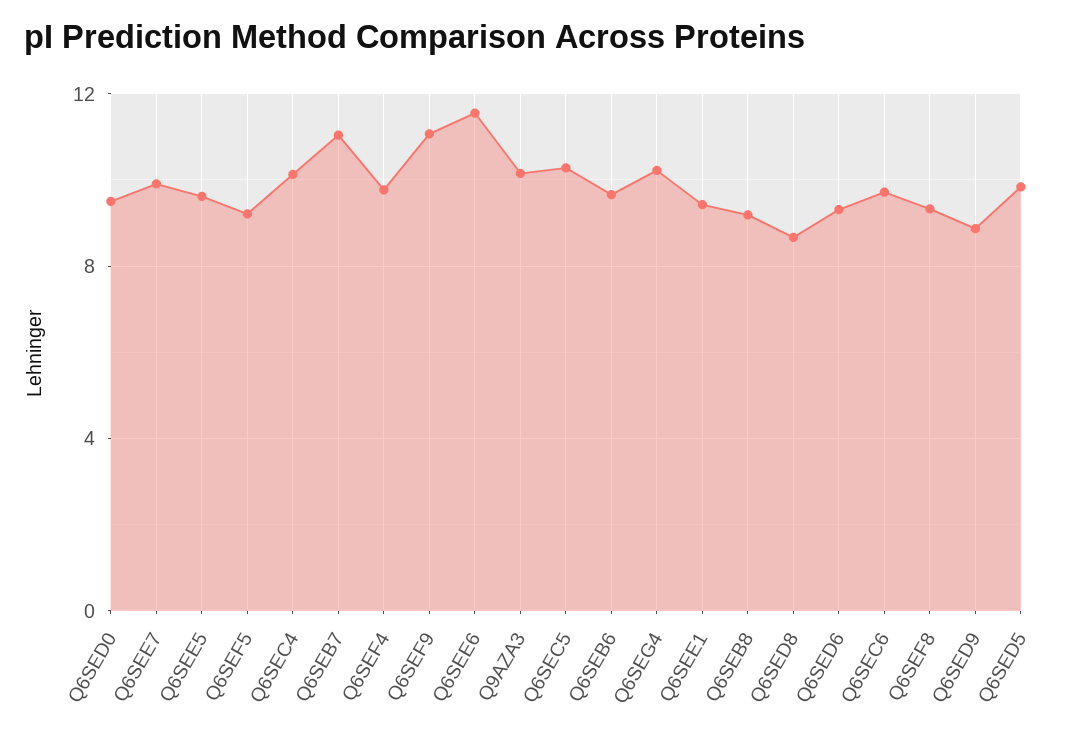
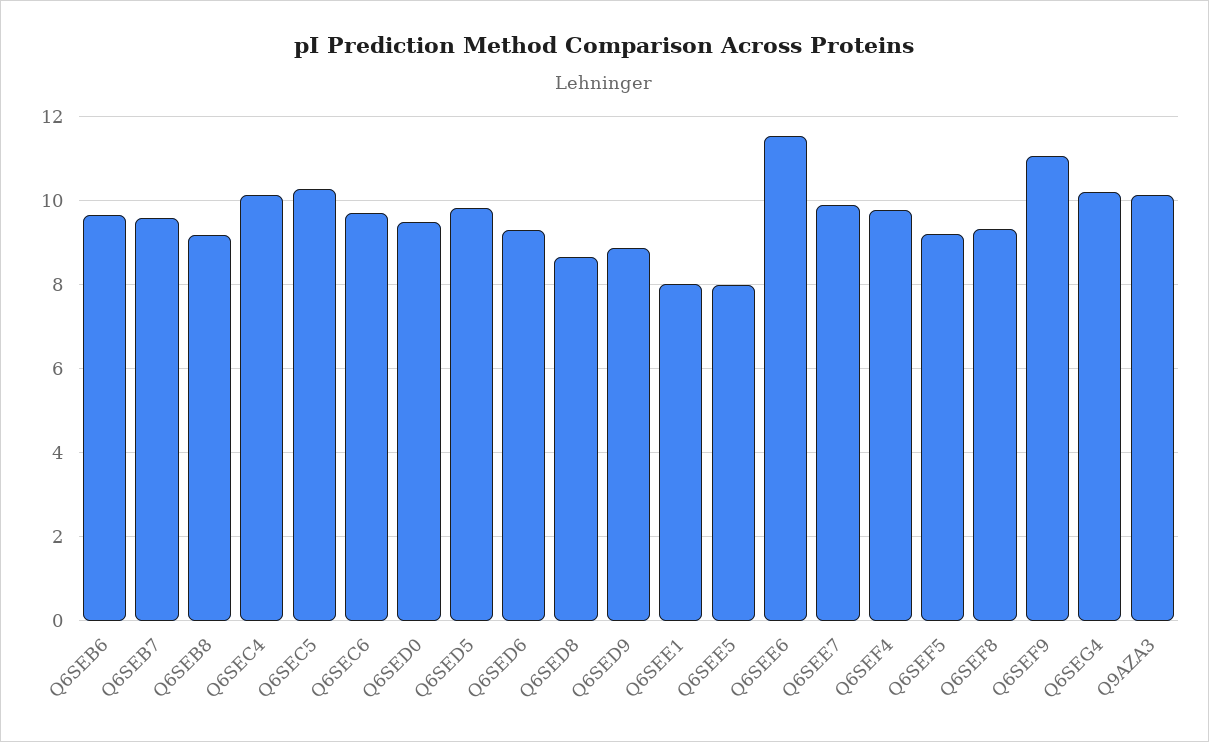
  {
    "Q6SED0": 9.6,
    "Q6SEE7": 10,
-   "Q6SEE5": 9.5,
+   "Q6SEE5": 8,
    "Q6SEF5": 9.2,
    "Q6SEC4": 10.2,
-   "Q6SEB7": 11,
+   "Q6SEB7": 9.6,
    "Q6SEF4": 9.8,
    "Q6SEF9": 11,
    "Q6SEE6": 11.6,
    "Q9AZA3": 10.2,
    "Q6SEC5": 10.2,
    "Q6SEB6": 9.6,
    "Q6SEG4": 10.2,
-   "Q6SEE1": 9.5,
+   "Q6SEE1": 8,
    "Q6SEB8": 9.2,
    "Q6SED8": 8.6,
    "Q6SED6": 9.4,
    "Q6SEC6": 9.8,
    "Q6SEF8": 9.4,
    "Q6SED9": 8.8,
    "Q6SED5": 9.8
  }

